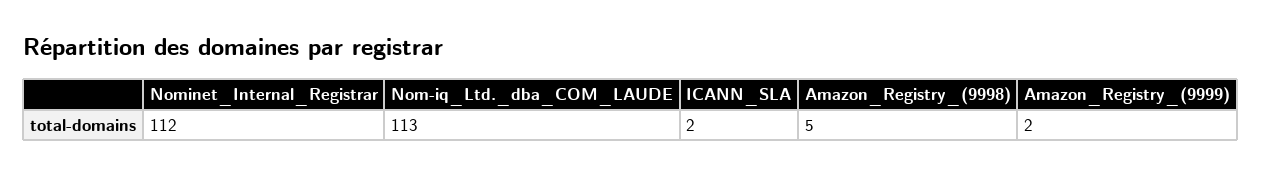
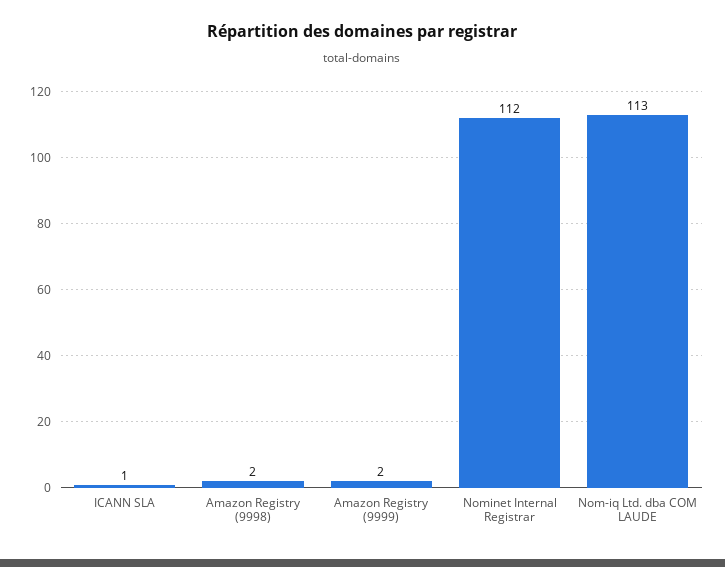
  {
    "Nominet_Internal_Registrar": 112,
    "Nom-iq_Ltd._dba_COM_LAUDE": 113,
-   "ICANN_SLA": 2,
+   "ICANN_SLA": 1,
-   "Amazon_Registry_(9998)": 5,
+   "Amazon_Registry_(9998)": 2,
    "Amazon_Registry_(9999)": 2
  }

